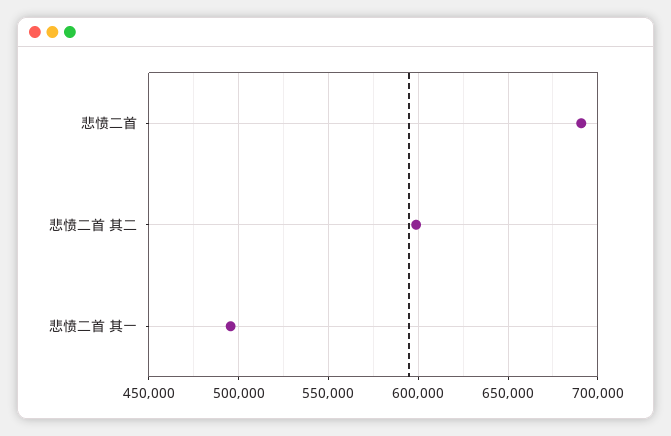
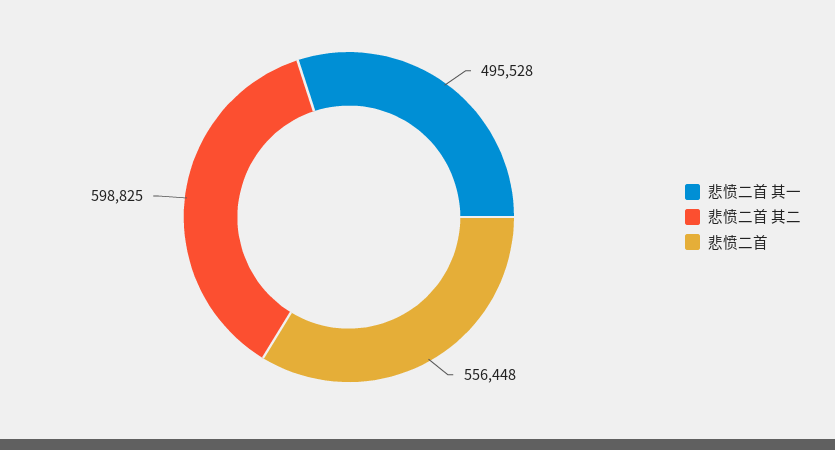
  {
-   "悲愤二首": 690000,
+   "悲愤二首": 556448,
    "悲愤二首 其二": 598825,
    "悲愤二首 其一": 495528
  }

